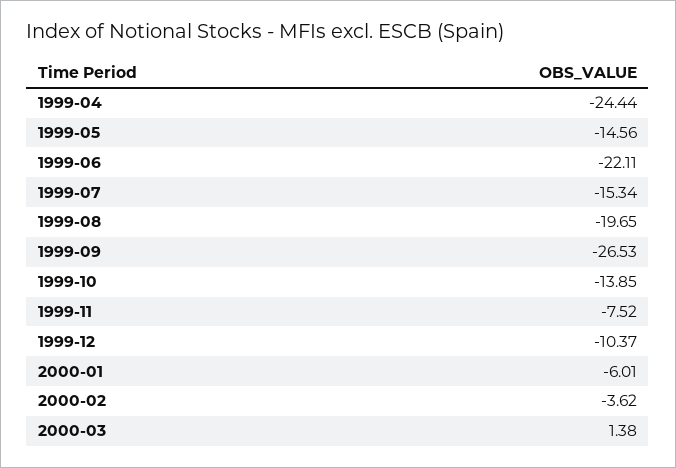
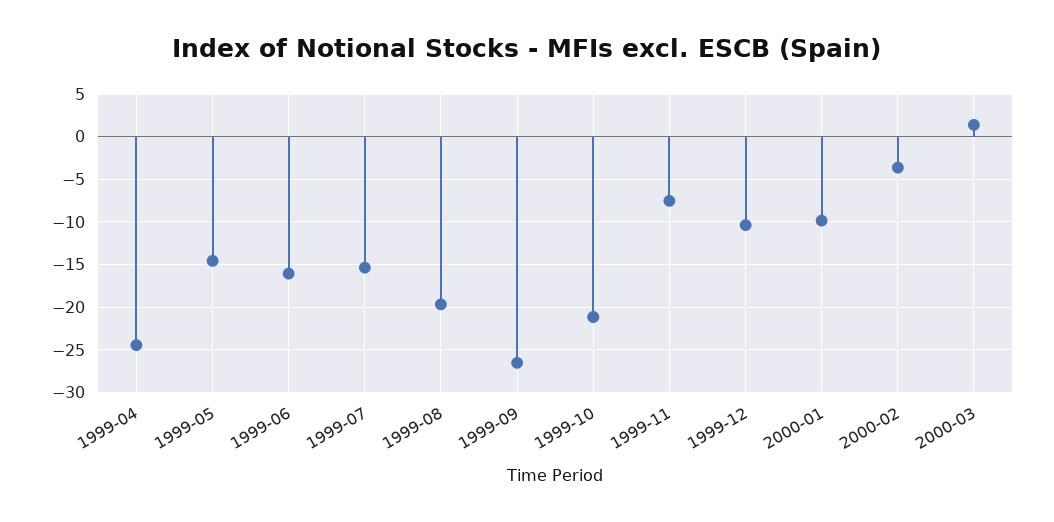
  {
    "1999-04": -24.44,
    "1999-05": -14.56,
-   "1999-06": -22.11,
+   "1999-06": -16,
    "1999-07": -15.34,
    "1999-08": -19.65,
    "1999-09": -26.53,
-   "1999-10": -13.85,
+   "1999-10": -21,
    "1999-11": -7.52,
    "1999-12": -10.37,
-   "2000-01": -6.01,
+   "2000-01": -10,
    "2000-02": -3.62,
    "2000-03": 1.38
  }

